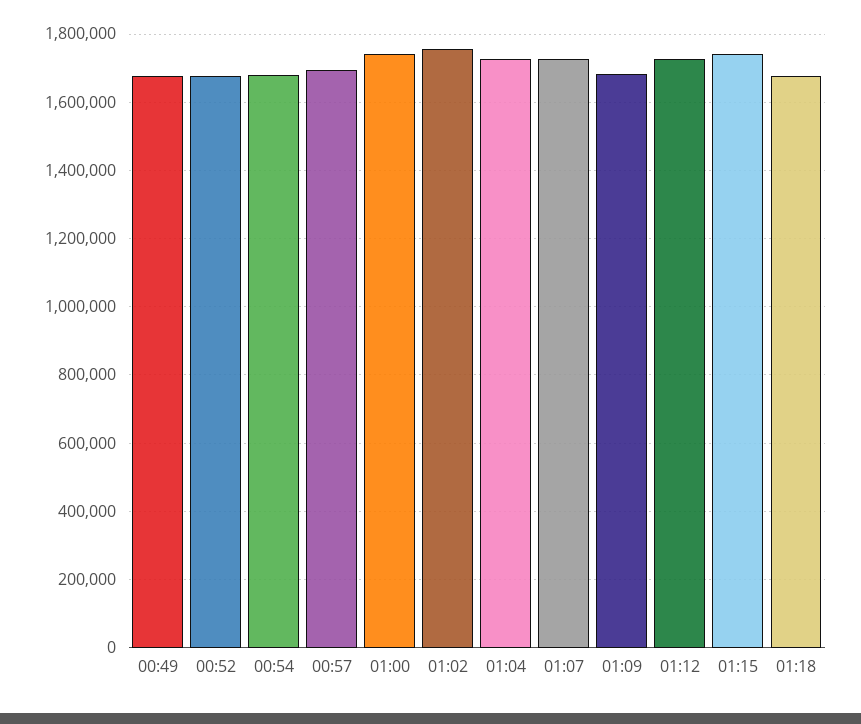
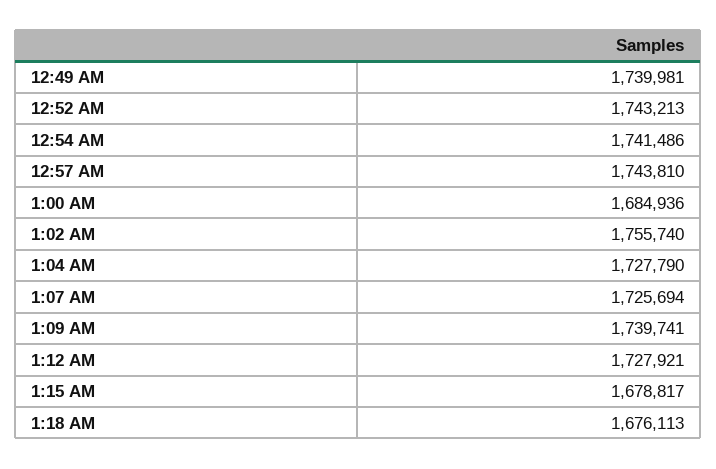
  {
-   "00:49": 1680000,
+   "00:49": 1739981,
-   "00:52": 1680000,
+   "00:52": 1743213,
-   "00:54": 1680000,
+   "00:54": 1741486,
-   "00:57": 1700000,
+   "00:57": 1743810,
-   "01:00": 1740000,
+   "01:00": 1684936,
    "01:02": 1755740,
    "01:04": 1727790,
    "01:07": 1725694,
-   "01:09": 1680000,
+   "01:09": 1739741,
    "01:12": 1727921,
-   "01:15": 1740000,
+   "01:15": 1678817,
    "01:18": 1676113
  }

